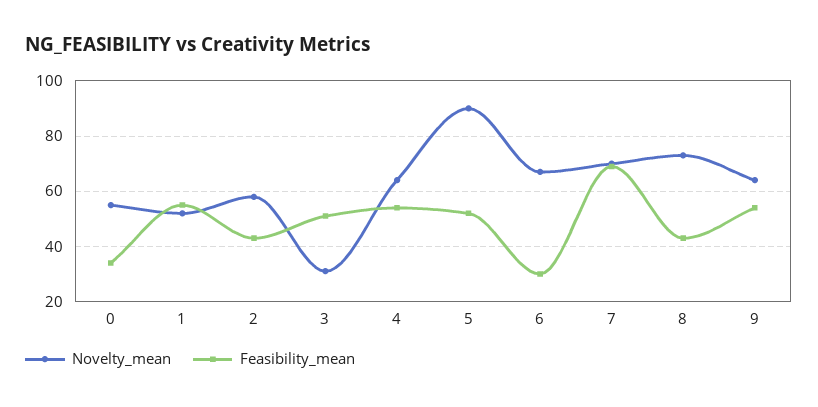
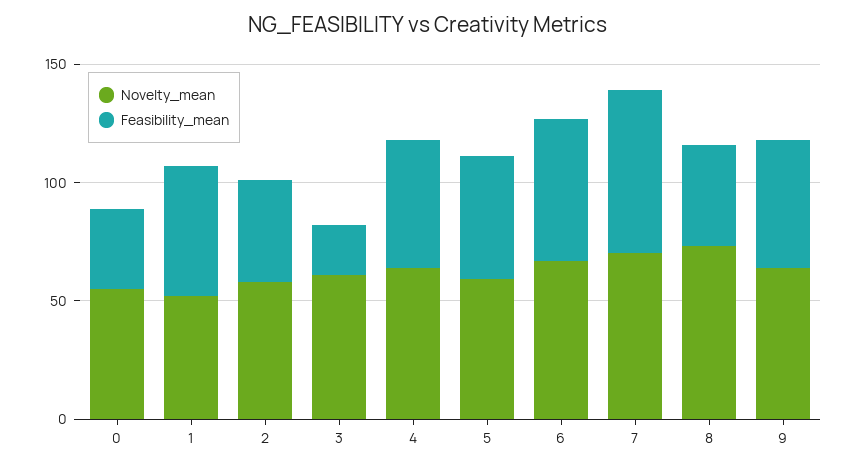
  {
    "Novelty_mean": {
      "0": 55,
      "1": 50,
      "2": 60,
-     "3": 30,
+     "3": 60,
      "4": 65,
-     "5": 90,
+     "5": 60,
      "6": 65,
      "7": 70,
      "8": 75,
      "9": 65
    },
    "Feasibility_mean": {
      "0": 35,
      "1": 55,
      "2": 45,
-     "3": 50,
+     "3": 20,
      "4": 55,
      "5": 50,
-     "6": 30,
+     "6": 60,
      "7": 70,
      "8": 45,
      "9": 55
    }
  }

